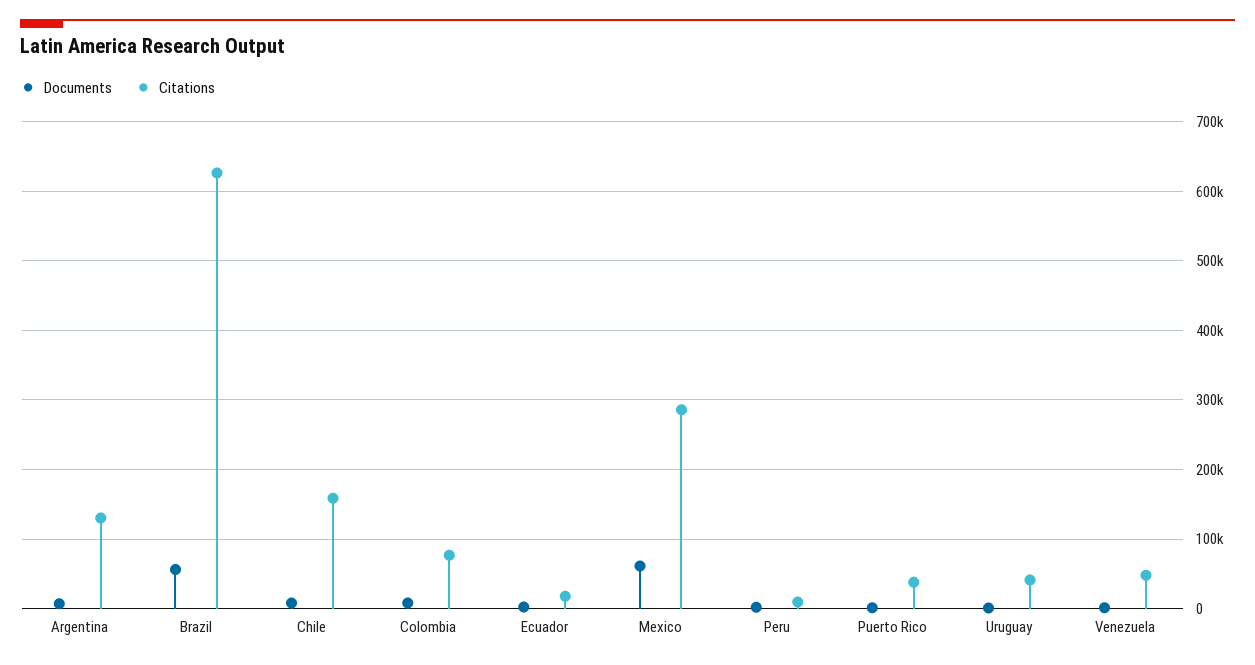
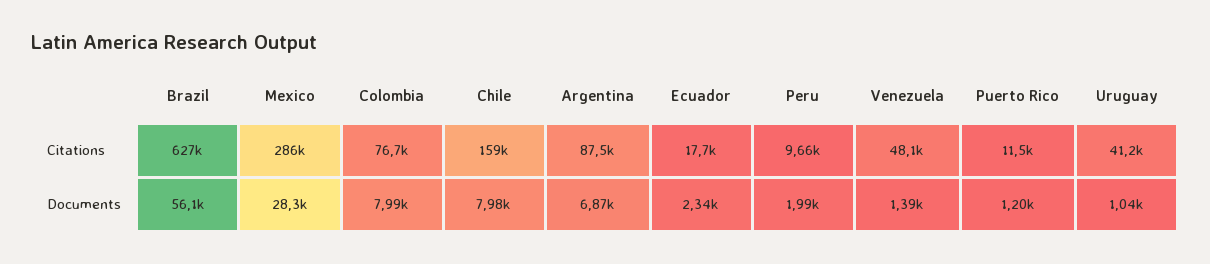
  {
    "Documents": {
      "Argentina": 6870,
      "Brazil": 56100,
      "Chile": 7980,
      "Colombia": 7990,
      "Ecuador": 2340,
-     "Mexico": 60000,
+     "Mexico": 28300,
      "Peru": 1990,
      "Puerto Rico": 1200,
      "Uruguay": 1040,
      "Venezuela": 1390
    },
    "Citations": {
-     "Argentina": 130000,
+     "Argentina": 87500,
      "Brazil": 627000,
      "Chile": 159000,
      "Colombia": 76700,
      "Ecuador": 17700,
      "Mexico": 286000,
      "Peru": 9660,
-     "Puerto Rico": 40000,
+     "Puerto Rico": 11500,
      "Uruguay": 41200,
      "Venezuela": 48100
    }
  }

